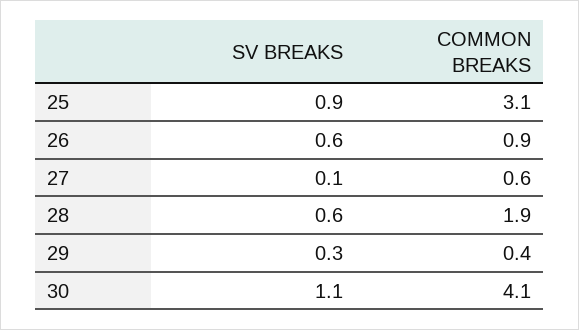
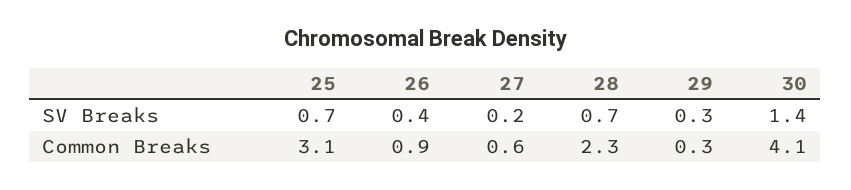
  {
    "SV BREAKS": {
-     "25": 0.9,
+     "25": 0.7,
-     "26": 0.6,
+     "26": 0.4,
-     "27": 0.1,
+     "27": 0.2,
-     "28": 0.6,
+     "28": 0.7,
      "29": 0.3,
-     "30": 1.1
+     "30": 1.4
    },
    "COMMON BREAKS": {
      "25": 3.1,
      "26": 0.9,
      "27": 0.6,
-     "28": 1.9,
+     "28": 2.3,
-     "29": 0.4,
+     "29": 0.3,
      "30": 4.1
    }
  }

